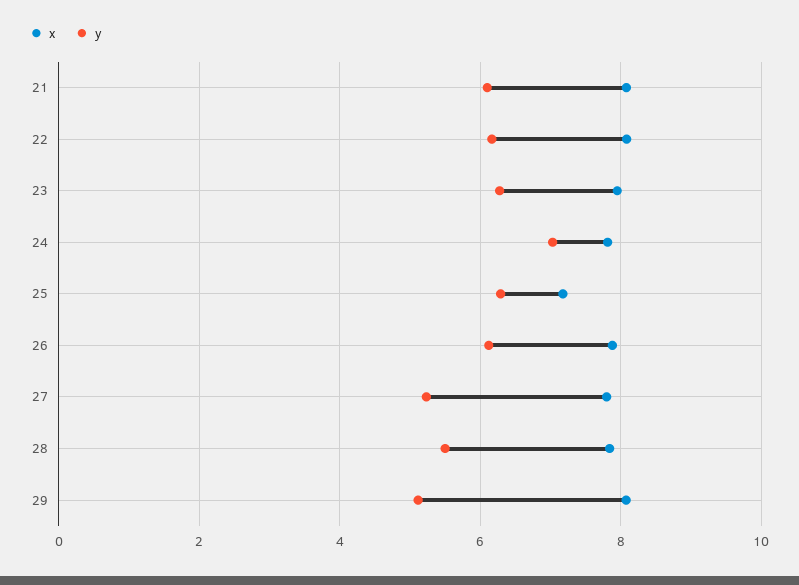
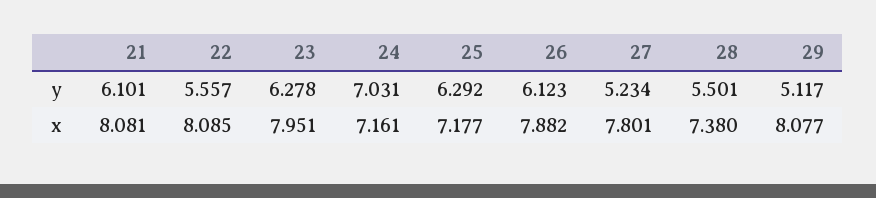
  {
    "x": {
      "21": 8.081,
      "22": 8.085,
      "23": 7.951,
-     "24": 7.8,
+     "24": 7.161,
      "25": 7.177,
      "26": 7.882,
      "27": 7.801,
-     "28": 7.8,
+     "28": 7.38,
      "29": 8.077
    },
    "y": {
      "21": 6.101,
-     "22": 6.2,
+     "22": 5.557,
      "23": 6.278,
      "24": 7.031,
      "25": 6.292,
      "26": 6.123,
      "27": 5.234,
      "28": 5.501,
      "29": 5.117
    }
  }

